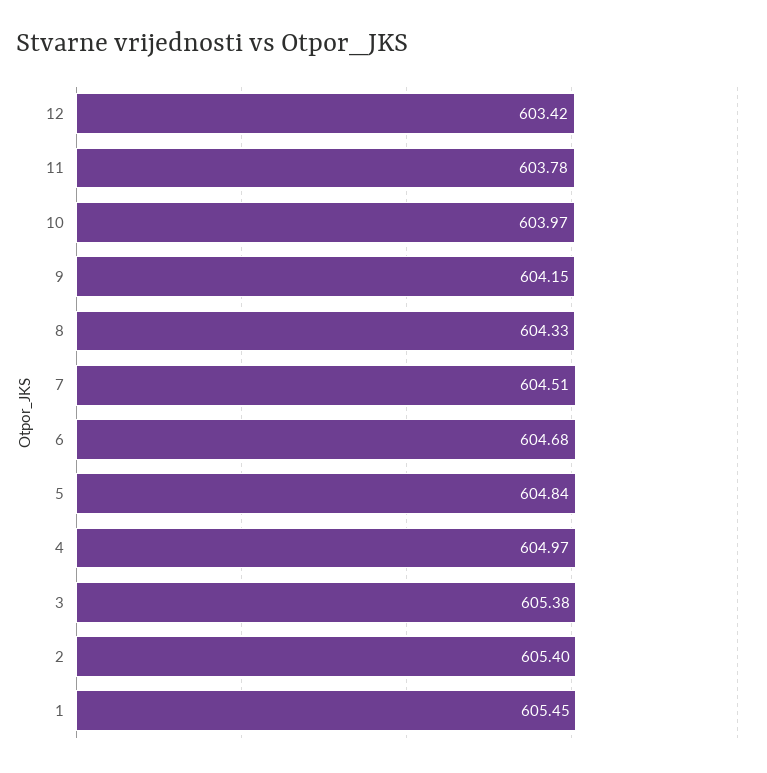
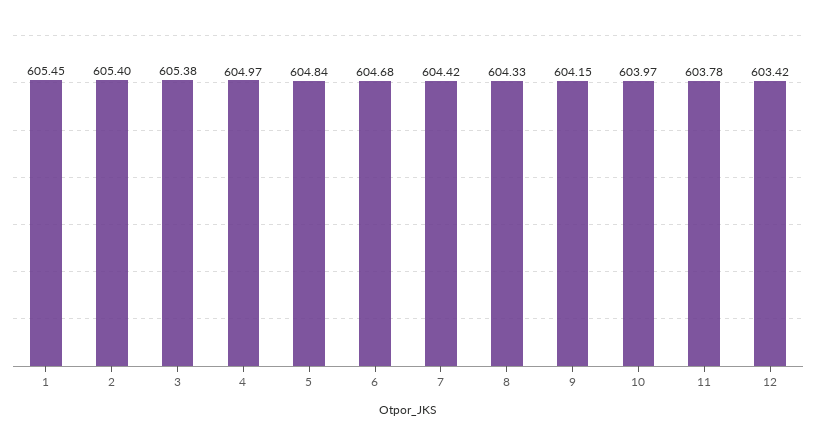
  {
    "12": 603.42,
    "11": 603.78,
    "10": 603.97,
    "9": 604.15,
    "8": 604.33,
-   "7": 604.51,
+   "7": 604.42,
    "6": 604.68,
    "5": 604.84,
    "4": 604.97,
    "3": 605.38,
    "2": 605.4,
    "1": 605.45
  }

